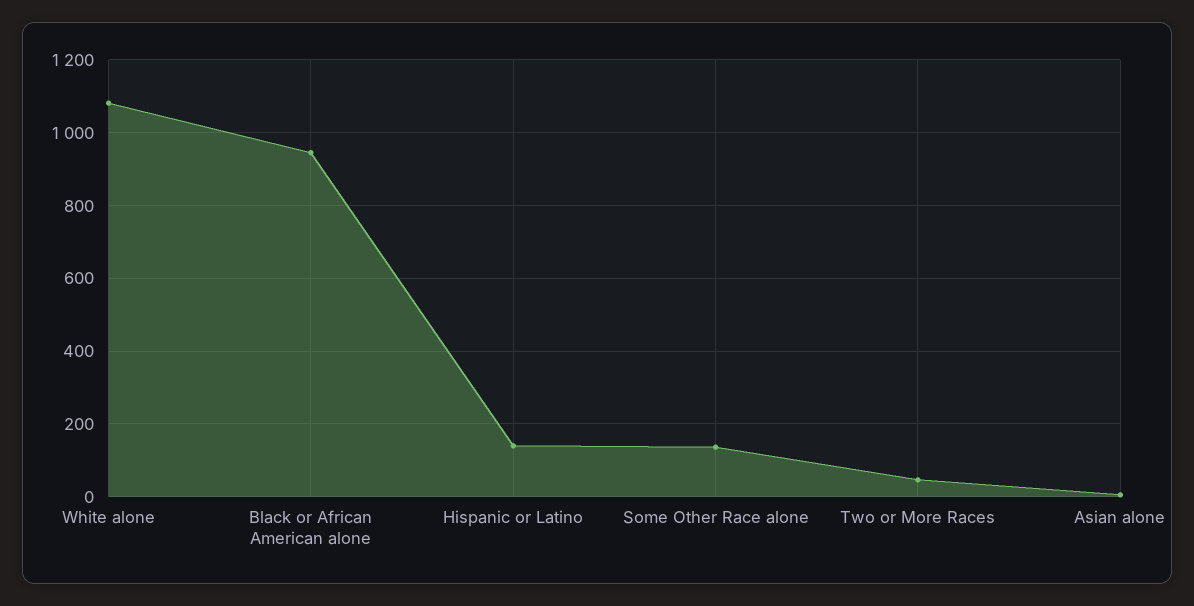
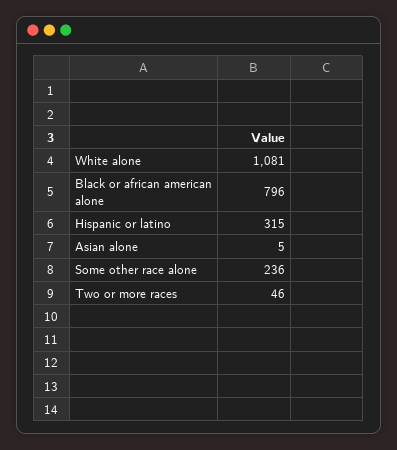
  {
    "White alone": 1081,
-   "Black or African American alone": 940,
+   "Black or African American alone": 796,
-   "Hispanic or Latino": 140,
+   "Hispanic or Latino": 315,
-   "Some Other Race alone": 140,
+   "Some Other Race alone": 236,
    "Two or More Races": 46,
    "Asian alone": 5
  }

